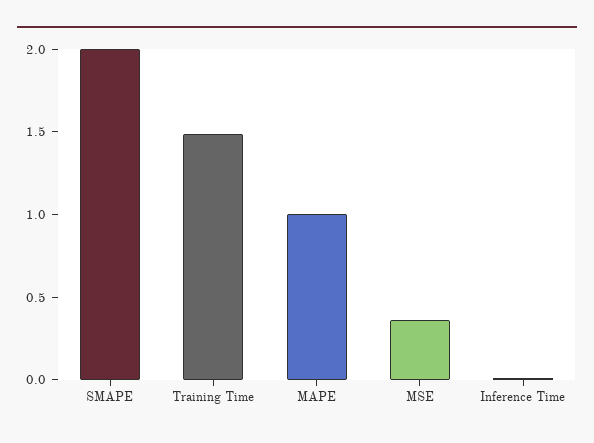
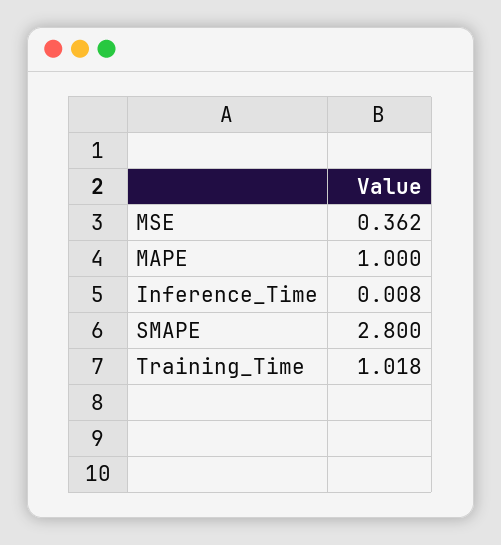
  {
-   "SMAPE": 2,
+   "SMAPE": 2.8,
-   "Training Time": 1.5,
+   "Training Time": 1.018,
    "MAPE": 1,
    "MSE": 0.362,
    "Inference Time": 0.008
  }

